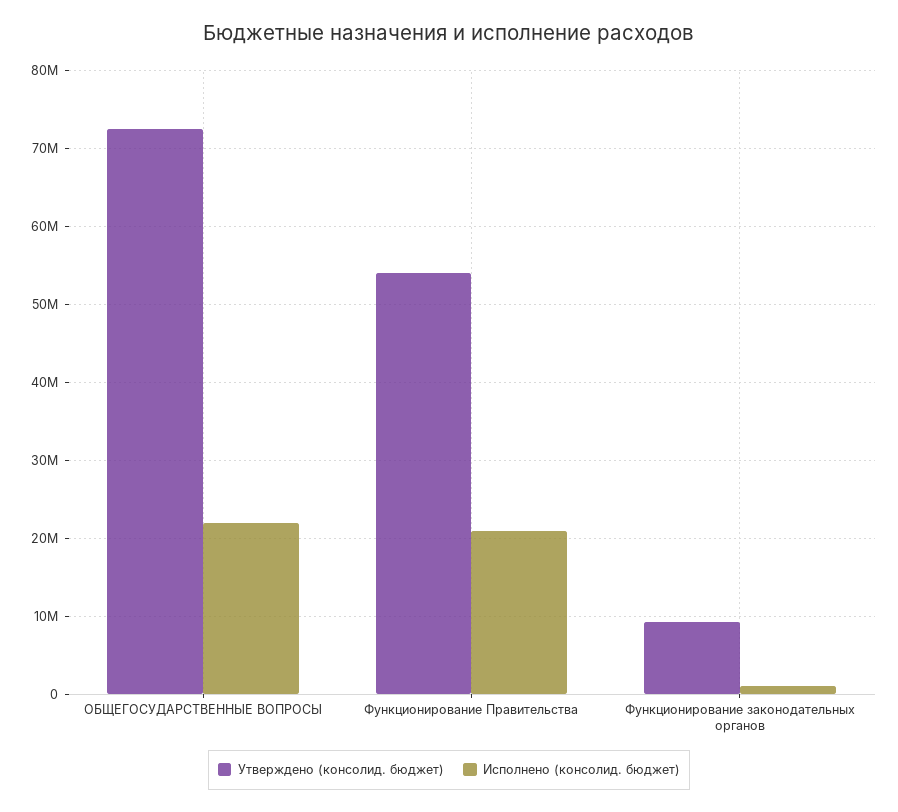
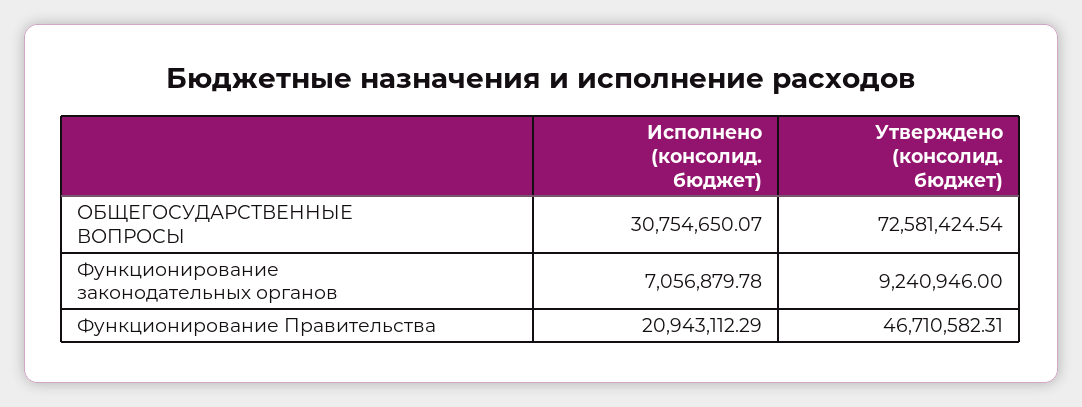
  {
    "Утверждено (консолид. бюджет)": {
      "ОБЩЕГОСУДАРСТВЕННЫЕ ВОПРОСЫ": 72581424.54,
-     "Функционирование Правительства": 54000000,
+     "Функционирование Правительства": 46710582.31,
      "Функционирование законодательных органов": 9240946
    },
    "Исполнено (консолид. бюджет)": {
-     "ОБЩЕГОСУДАРСТВЕННЫЕ ВОПРОСЫ": 22000000,
+     "ОБЩЕГОСУДАРСТВЕННЫЕ ВОПРОСЫ": 30754650.07,
      "Функционирование Правительства": 20943112.29,
-     "Функционирование законодательных органов": 1000000
+     "Функционирование законодательных органов": 7056879.78
    }
  }

